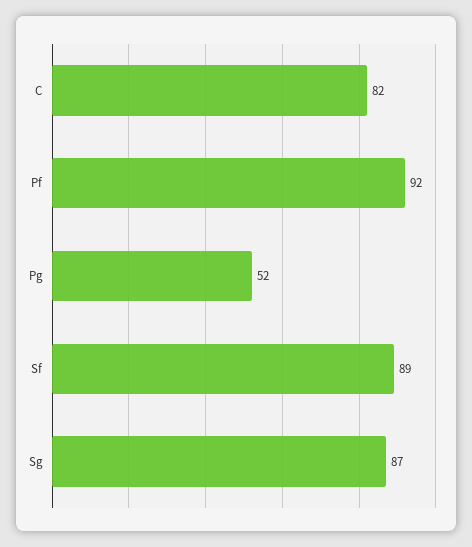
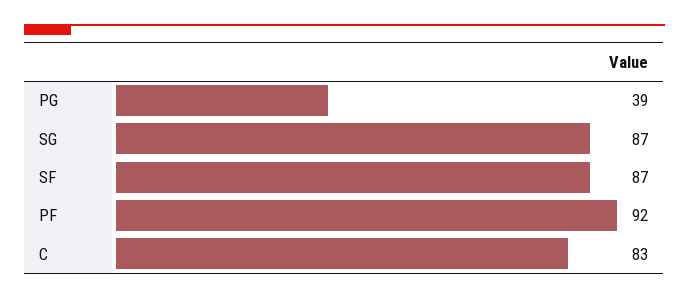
  {
-   "C": 82,
+   "C": 83,
    "Pf": 92,
-   "Pg": 52,
+   "Pg": 39,
-   "Sf": 89,
+   "Sf": 87,
    "Sg": 87
  }

